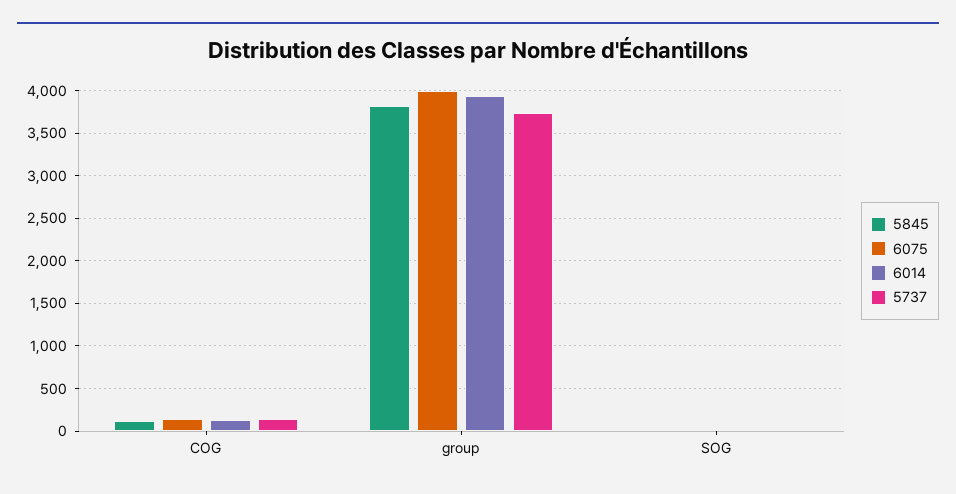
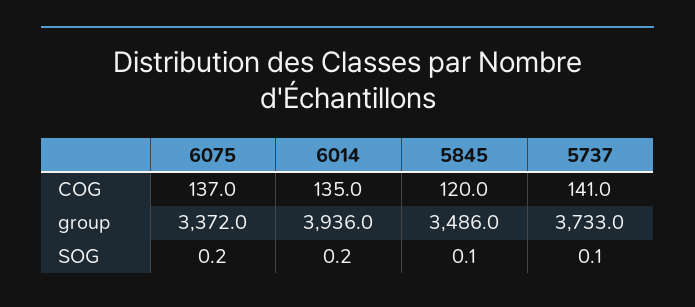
  {
    "5845": {
      "COG": 120,
-     "group": 3800,
+     "group": 3486,
      "SOG": 0.1
    },
    "6075": {
      "COG": 137,
-     "group": 4000,
+     "group": 3372,
      "SOG": 0.2
    },
    "6014": {
      "COG": 135,
      "group": 3936,
      "SOG": 0.2
    },
    "5737": {
      "COG": 141,
      "group": 3733,
      "SOG": 0.1
    }
  }

